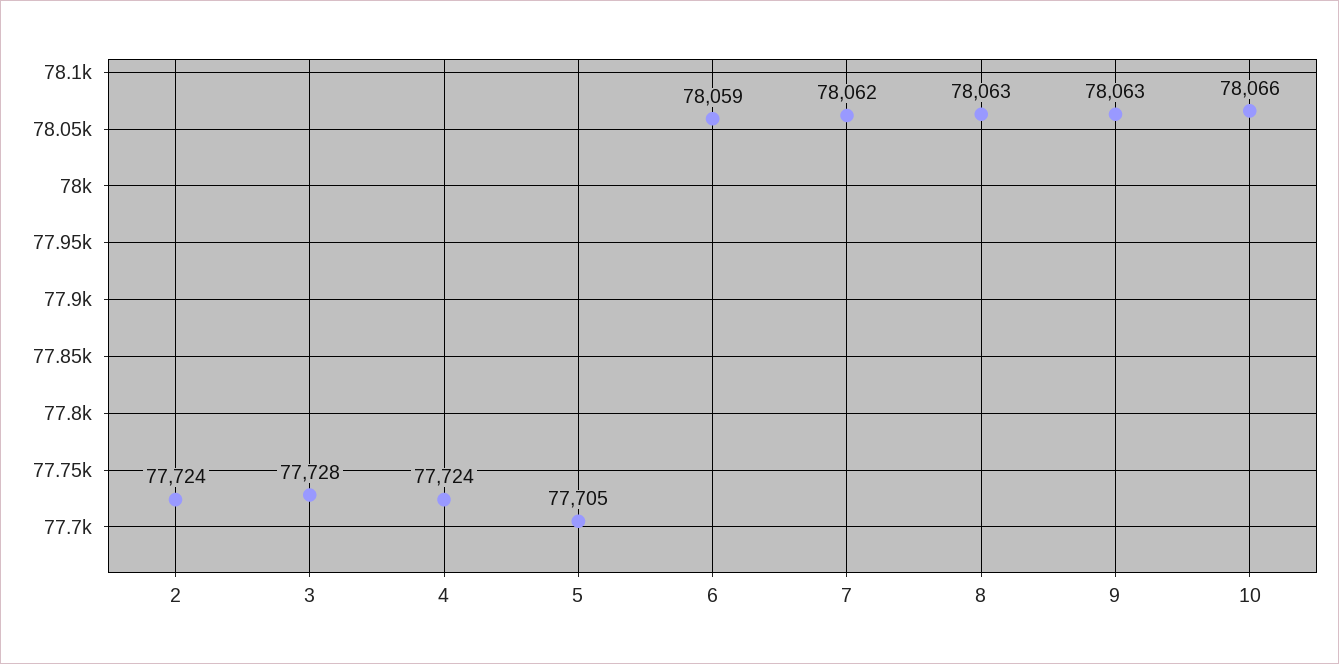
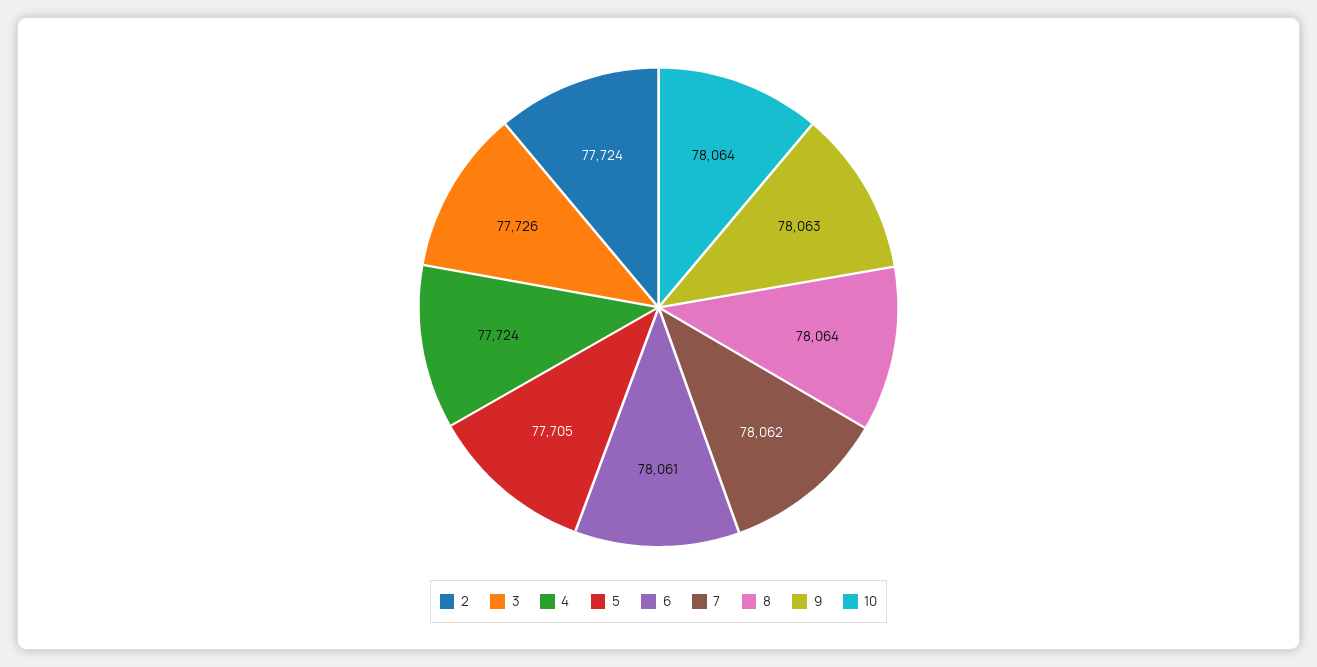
  {
    "2": 77724,
-   "3": 77728,
+   "3": 77726,
    "4": 77724,
    "5": 77705,
-   "6": 78059,
+   "6": 78061,
    "7": 78062,
-   "8": 78063,
+   "8": 78064,
    "9": 78063,
-   "10": 78066
+   "10": 78064
  }

